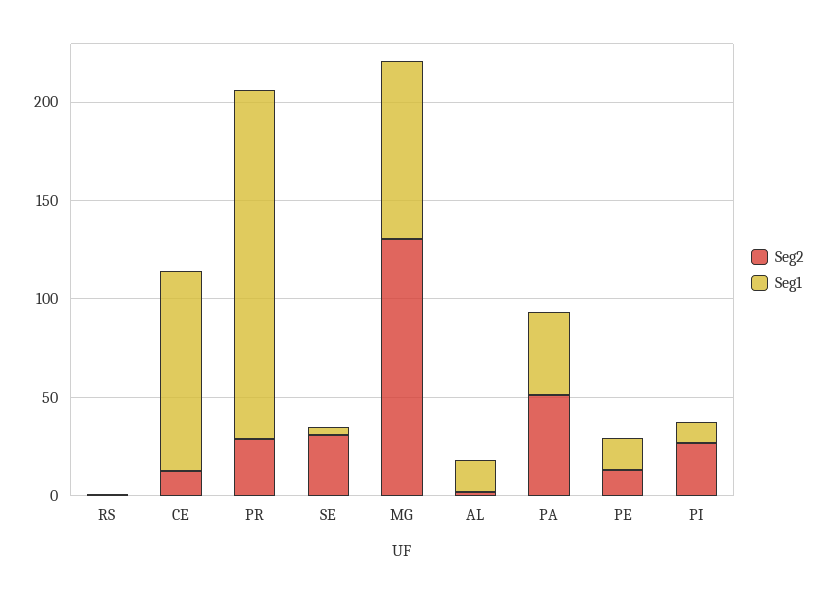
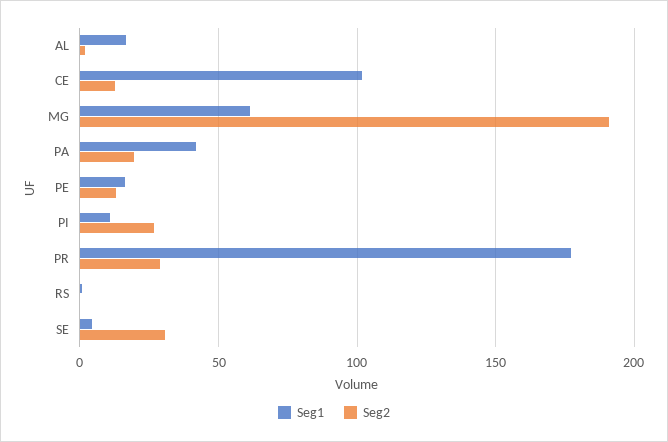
  {
    "Seg2": {
      "RS": 0,
      "CE": 15,
      "PR": 30,
      "SE": 30,
-     "MG": 130,
+     "MG": 190,
      "AL": 0,
-     "PA": 50,
+     "PA": 20,
      "PE": 15,
      "PI": 25
    },
    "Seg1": {
      "RS": 0,
      "CE": 100,
      "PR": 175,
      "SE": 5,
-     "MG": 90,
+     "MG": 60,
      "AL": 15,
      "PA": 40,
      "PE": 15,
      "PI": 10
    }
  }

